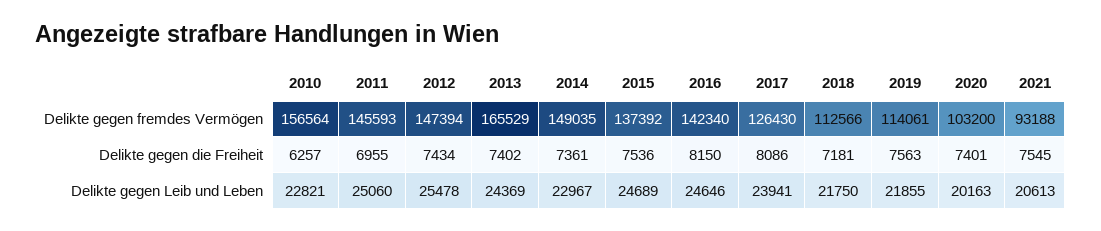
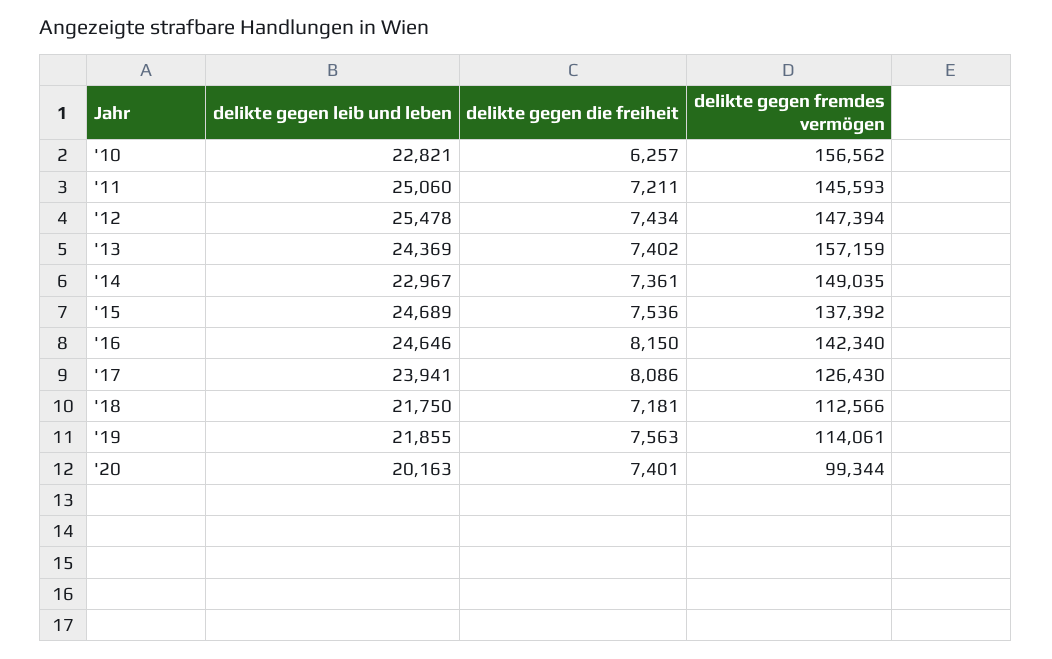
  {
    "2010": {
-     "Delikte gegen fremdes Vermögen": 156564,
+     "Delikte gegen fremdes Vermögen": 156562,
      "Delikte gegen die Freiheit": 6257,
      "Delikte gegen Leib und Leben": 22821
    },
    "2011": {
      "Delikte gegen fremdes Vermögen": 145593,
-     "Delikte gegen die Freiheit": 6955,
+     "Delikte gegen die Freiheit": 7211,
      "Delikte gegen Leib und Leben": 25060
    },
    "2012": {
      "Delikte gegen fremdes Vermögen": 147394,
      "Delikte gegen die Freiheit": 7434,
      "Delikte gegen Leib und Leben": 25478
    },
    "2013": {
-     "Delikte gegen fremdes Vermögen": 165529,
+     "Delikte gegen fremdes Vermögen": 157159,
      "Delikte gegen die Freiheit": 7402,
      "Delikte gegen Leib und Leben": 24369
    },
    "2014": {
      "Delikte gegen fremdes Vermögen": 149035,
      "Delikte gegen die Freiheit": 7361,
      "Delikte gegen Leib und Leben": 22967
    },
    "2015": {
      "Delikte gegen fremdes Vermögen": 137392,
      "Delikte gegen die Freiheit": 7536,
      "Delikte gegen Leib und Leben": 24689
    },
    "2016": {
      "Delikte gegen fremdes Vermögen": 142340,
      "Delikte gegen die Freiheit": 8150,
      "Delikte gegen Leib und Leben": 24646
    },
    "2017": {
      "Delikte gegen fremdes Vermögen": 126430,
      "Delikte gegen die Freiheit": 8086,
      "Delikte gegen Leib und Leben": 23941
    },
    "2018": {
      "Delikte gegen fremdes Vermögen": 112566,
      "Delikte gegen die Freiheit": 7181,
      "Delikte gegen Leib und Leben": 21750
    },
    "2019": {
      "Delikte gegen fremdes Vermögen": 114061,
      "Delikte gegen die Freiheit": 7563,
      "Delikte gegen Leib und Leben": 21855
    },
    "2020": {
-     "Delikte gegen fremdes Vermögen": 103200,
+     "Delikte gegen fremdes Vermögen": 99344,
      "Delikte gegen die Freiheit": 7401,
      "Delikte gegen Leib und Leben": 20163
-   },
+   }
-   "2021": {
-     "Delikte gegen fremdes Vermögen": 93188,
-     "Delikte gegen die Freiheit": 7545,
-     "Delikte gegen Leib und Leben": 20613
-   }
  }

